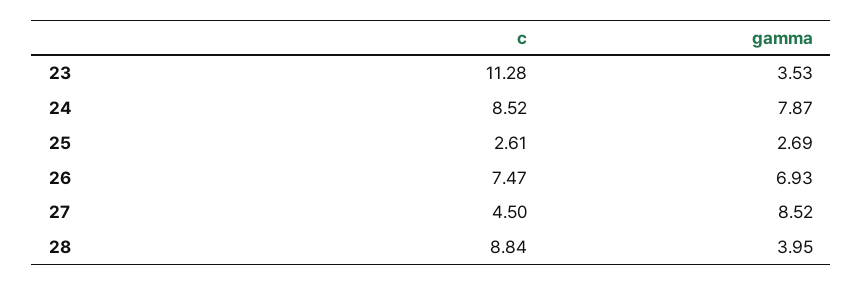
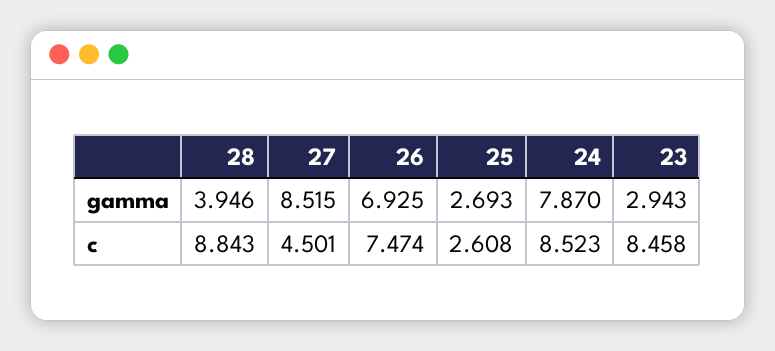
  {
    "c": {
-     "23": 11.28,
+     "23": 8.458,
      "24": 8.523,
      "25": 2.608,
      "26": 7.474,
      "27": 4.501,
      "28": 8.843
    },
    "gamma": {
-     "23": 3.53,
+     "23": 2.943,
      "24": 7.87,
      "25": 2.693,
      "26": 6.925,
      "27": 8.515,
      "28": 3.946
    }
  }

